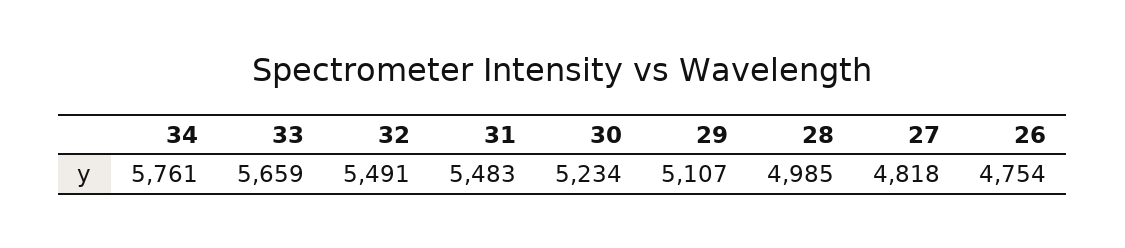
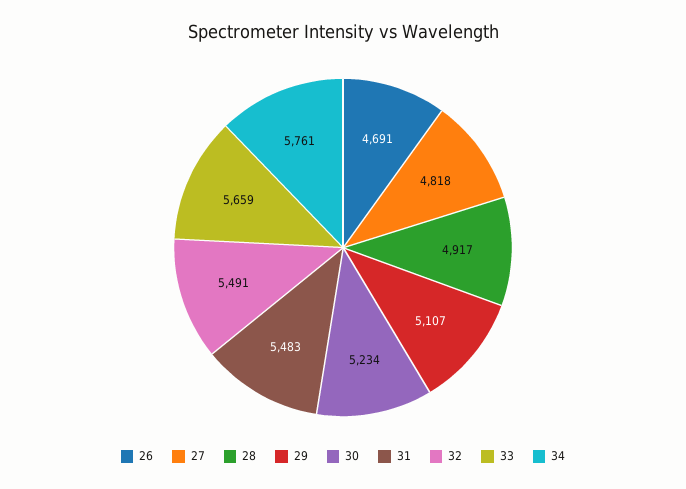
  {
    "34": 5761,
    "33": 5659,
    "32": 5491,
    "31": 5483,
    "30": 5234,
    "29": 5107,
-   "28": 4985,
+   "28": 4917,
    "27": 4818,
-   "26": 4754
+   "26": 4691
  }

